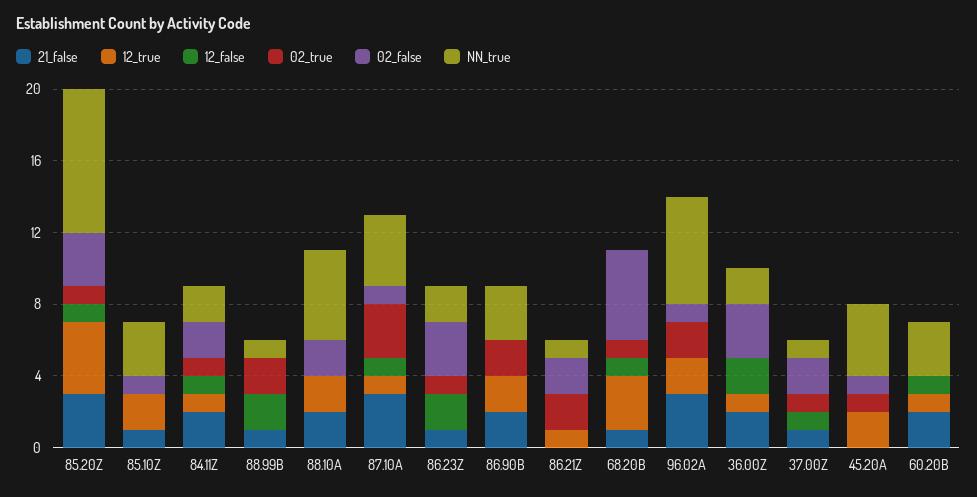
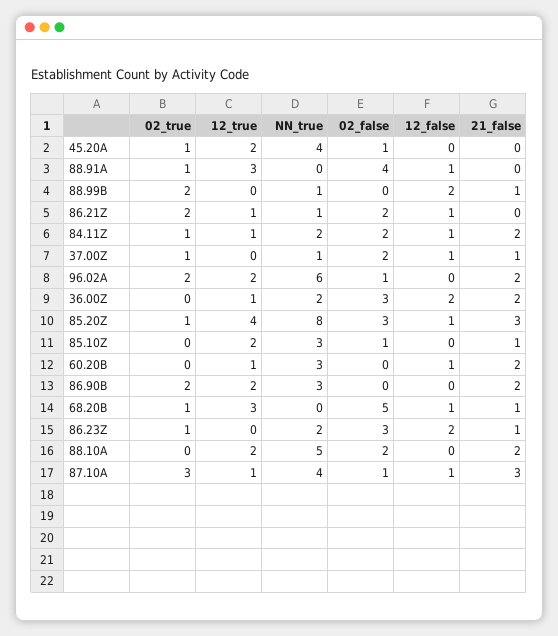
  {
    "21_false": {
      "85.20Z": 3,
      "85.10Z": 1,
      "84.11Z": 2,
      "88.99B": 1,
      "88.10A": 2,
      "87.10A": 3,
      "86.23Z": 1,
      "86.90B": 2,
      "86.21Z": 0,
      "68.20B": 1,
-     "96.02A": 3,
+     "96.02A": 2,
      "36.00Z": 2,
      "37.00Z": 1,
      "45.20A": 0,
-     "60.20B": 2
+     "60.20B": 2,
+     "88.91A": 0
    },
    "12_true": {
      "85.20Z": 4,
      "85.10Z": 2,
      "84.11Z": 1,
      "88.99B": 0,
      "88.10A": 2,
      "87.10A": 1,
      "86.23Z": 0,
      "86.90B": 2,
      "86.21Z": 1,
      "68.20B": 3,
      "96.02A": 2,
      "36.00Z": 1,
      "37.00Z": 0,
      "45.20A": 2,
-     "60.20B": 1
+     "60.20B": 1,
+     "88.91A": 3
    },
    "12_false": {
      "85.20Z": 1,
      "85.10Z": 0,
      "84.11Z": 1,
      "88.99B": 2,
      "88.10A": 0,
      "87.10A": 1,
      "86.23Z": 2,
      "86.90B": 0,
-     "86.21Z": 0,
+     "86.21Z": 1,
      "68.20B": 1,
      "96.02A": 0,
      "36.00Z": 2,
      "37.00Z": 1,
      "45.20A": 0,
-     "60.20B": 1
+     "60.20B": 1,
+     "88.91A": 1
    },
    "02_true": {
      "85.20Z": 1,
      "85.10Z": 0,
      "84.11Z": 1,
      "88.99B": 2,
      "88.10A": 0,
      "87.10A": 3,
      "86.23Z": 1,
      "86.90B": 2,
      "86.21Z": 2,
      "68.20B": 1,
      "96.02A": 2,
      "36.00Z": 0,
      "37.00Z": 1,
      "45.20A": 1,
-     "60.20B": 0
+     "60.20B": 0,
+     "88.91A": 1
    },
    "02_false": {
      "85.20Z": 3,
      "85.10Z": 1,
      "84.11Z": 2,
      "88.99B": 0,
      "88.10A": 2,
      "87.10A": 1,
      "86.23Z": 3,
      "86.90B": 0,
      "86.21Z": 2,
      "68.20B": 5,
      "96.02A": 1,
      "36.00Z": 3,
      "37.00Z": 2,
      "45.20A": 1,
-     "60.20B": 0
+     "60.20B": 0,
+     "88.91A": 4
    },
    "NN_true": {
      "85.20Z": 8,
      "85.10Z": 3,
      "84.11Z": 2,
      "88.99B": 1,
      "88.10A": 5,
      "87.10A": 4,
      "86.23Z": 2,
      "86.90B": 3,
      "86.21Z": 1,
      "68.20B": 0,
      "96.02A": 6,
      "36.00Z": 2,
      "37.00Z": 1,
      "45.20A": 4,
-     "60.20B": 3
+     "60.20B": 3,
+     "88.91A": 0
    }
  }

